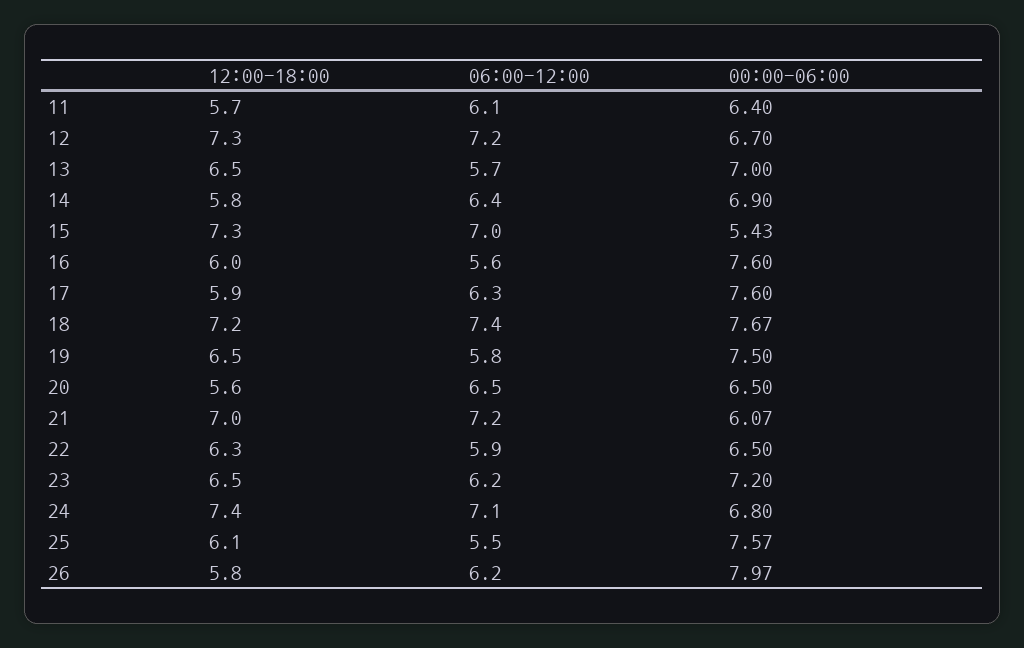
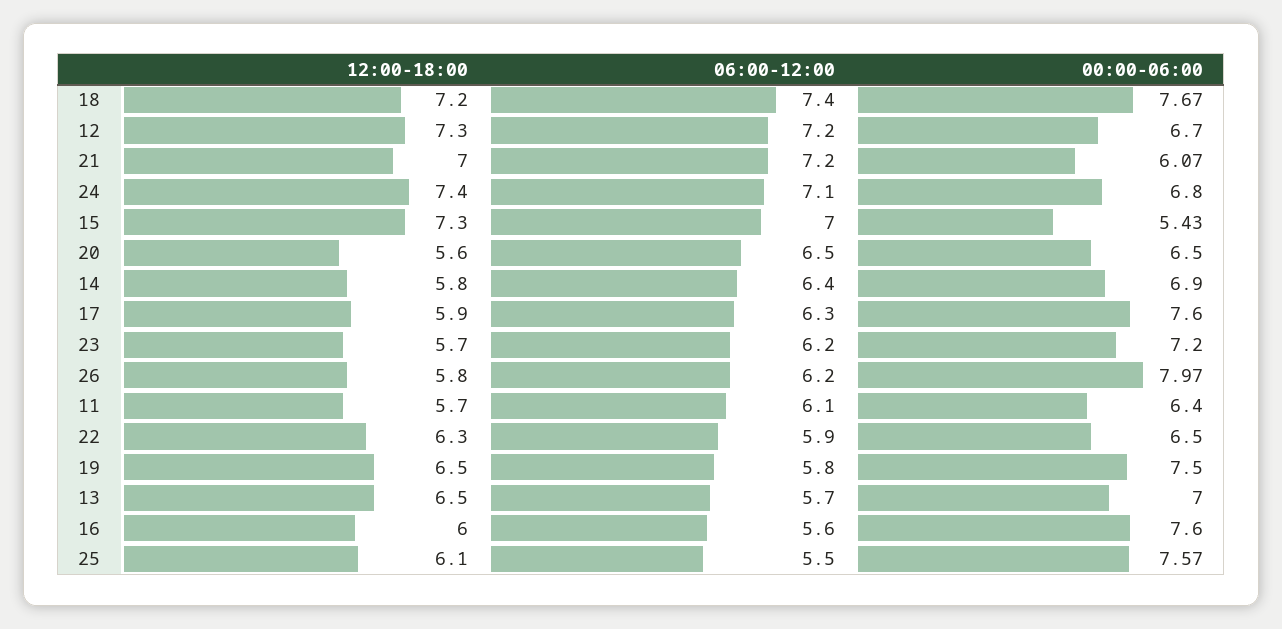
  {
    "12:00-18:00": {
      "11": 5.7,
      "12": 7.3,
      "13": 6.5,
      "14": 5.8,
      "15": 7.3,
      "16": 6,
      "17": 5.9,
      "18": 7.2,
      "19": 6.5,
      "20": 5.6,
      "21": 7,
      "22": 6.3,
-     "23": 6.5,
+     "23": 5.7,
      "24": 7.4,
      "25": 6.1,
      "26": 5.8
    },
    "06:00-12:00": {
      "11": 6.1,
      "12": 7.2,
      "13": 5.7,
      "14": 6.4,
      "15": 7,
      "16": 5.6,
      "17": 6.3,
      "18": 7.4,
      "19": 5.8,
      "20": 6.5,
      "21": 7.2,
      "22": 5.9,
      "23": 6.2,
      "24": 7.1,
      "25": 5.5,
      "26": 6.2
    },
    "00:00-06:00": {
      "11": 6.4,
      "12": 6.7,
      "13": 7,
      "14": 6.9,
      "15": 5.43,
      "16": 7.6,
      "17": 7.6,
      "18": 7.67,
      "19": 7.5,
      "20": 6.5,
      "21": 6.07,
      "22": 6.5,
      "23": 7.2,
      "24": 6.8,
      "25": 7.57,
      "26": 7.97
    }
  }

